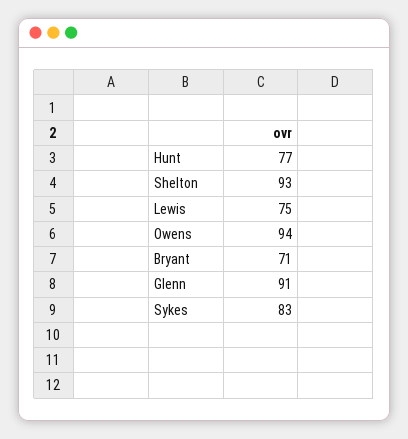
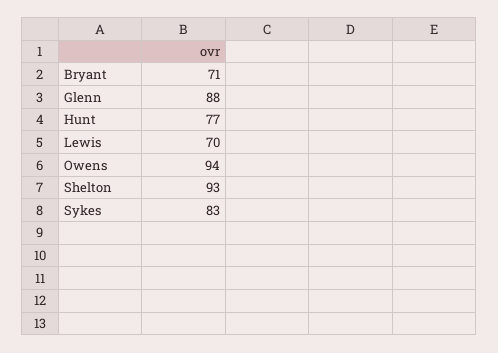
  {
    "Hunt": 77,
    "Shelton": 93,
-   "Lewis": 75,
+   "Lewis": 70,
    "Owens": 94,
    "Bryant": 71,
-   "Glenn": 91,
+   "Glenn": 88,
    "Sykes": 83
  }

